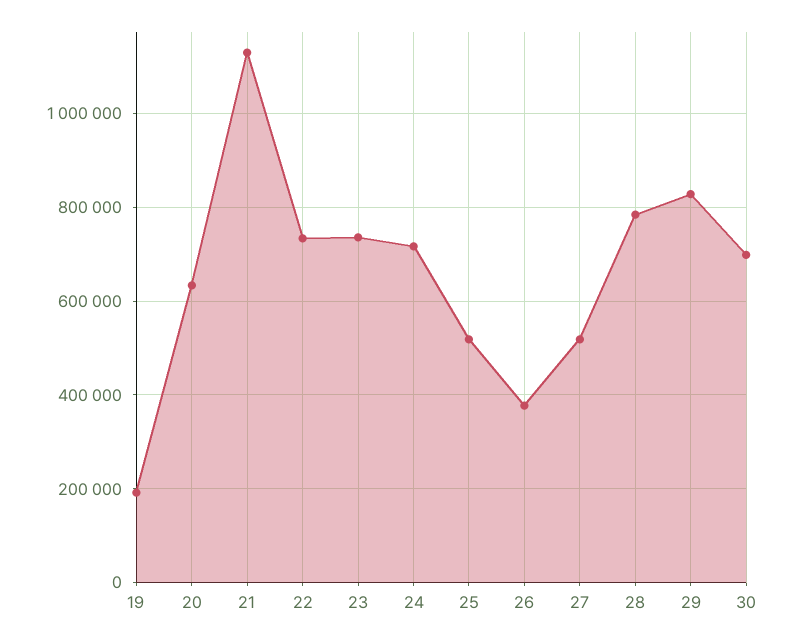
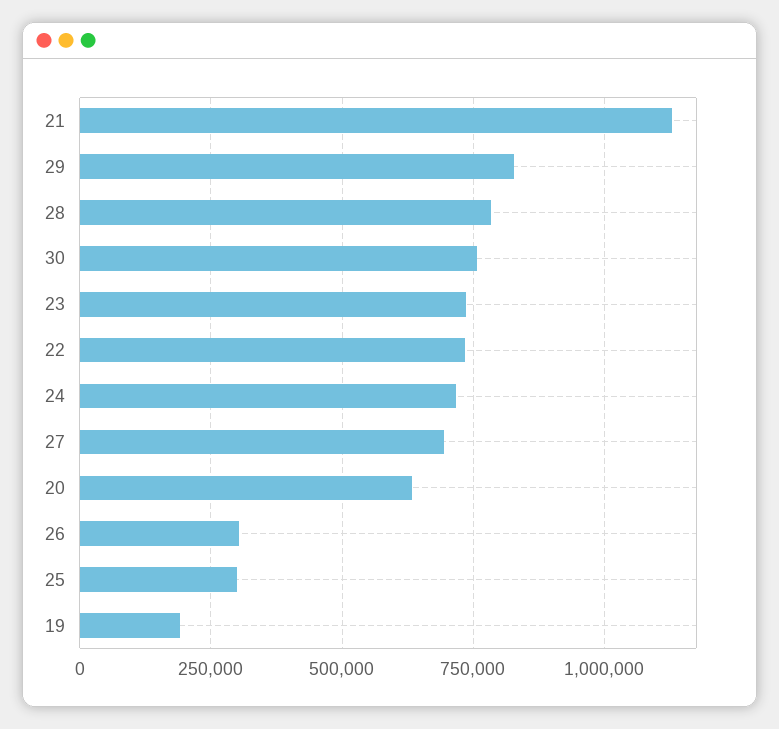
  {
    "19": 200000,
    "20": 640000,
    "21": 1120000,
    "22": 740000,
    "23": 740000,
    "24": 720000,
-   "25": 520000,
+   "25": 300000,
-   "26": 380000,
+   "26": 300000,
-   "27": 520000,
+   "27": 700000,
    "28": 780000,
    "29": 820000,
-   "30": 700000
+   "30": 750000
  }

